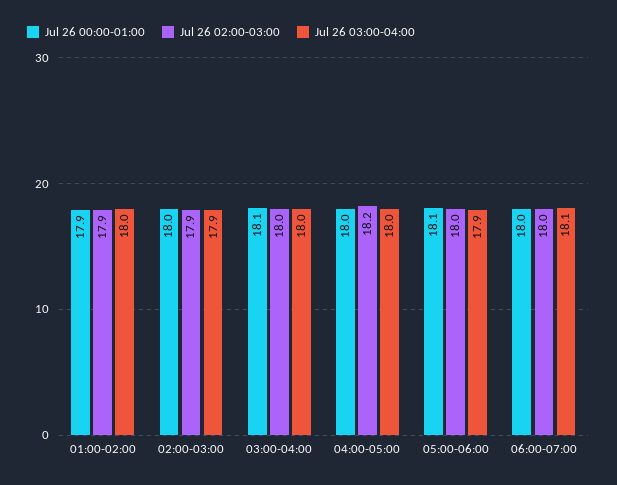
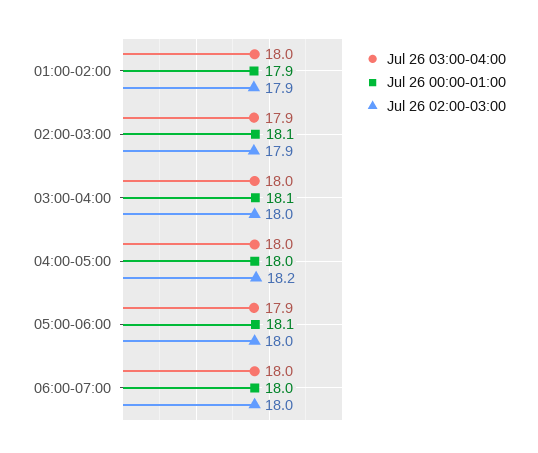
  {
    "Jul 26 00:00-01:00": {
      "01:00-02:00": 17.9,
-     "02:00-03:00": 18,
+     "02:00-03:00": 18.1,
      "03:00-04:00": 18.1,
      "04:00-05:00": 18,
      "05:00-06:00": 18.1,
      "06:00-07:00": 18
    },
    "Jul 26 02:00-03:00": {
      "01:00-02:00": 17.9,
      "02:00-03:00": 17.9,
      "03:00-04:00": 18,
      "04:00-05:00": 18.2,
      "05:00-06:00": 18,
      "06:00-07:00": 18
    },
    "Jul 26 03:00-04:00": {
      "01:00-02:00": 18,
      "02:00-03:00": 17.9,
      "03:00-04:00": 18,
      "04:00-05:00": 18,
      "05:00-06:00": 17.9,
-     "06:00-07:00": 18.1
+     "06:00-07:00": 18
    }
  }

